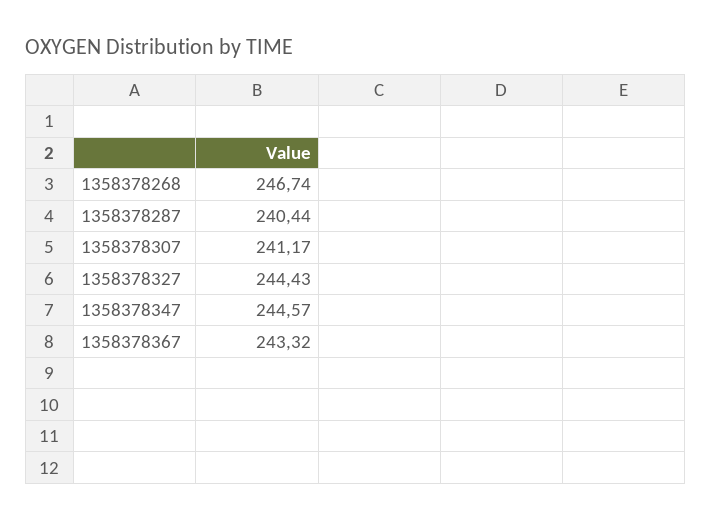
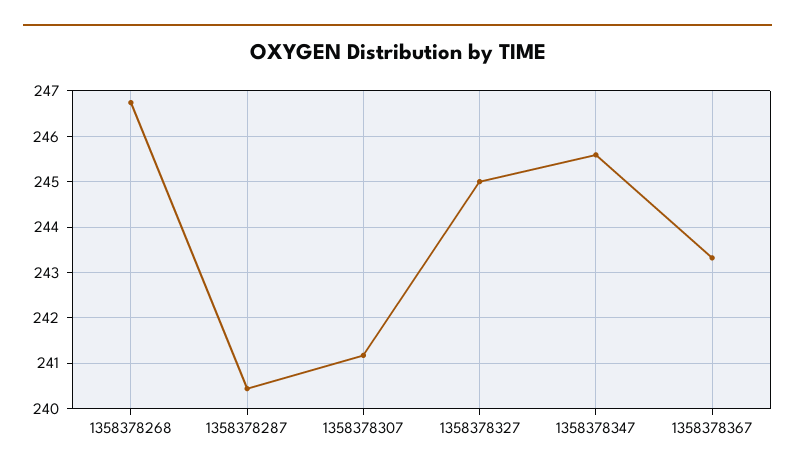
  {
    "1358378268": 246.74,
    "1358378287": 240.44,
    "1358378307": 241.17,
-   "1358378327": 244.43,
+   "1358378327": 245,
-   "1358378347": 244.57,
+   "1358378347": 245.6,
    "1358378367": 243.32
  }

